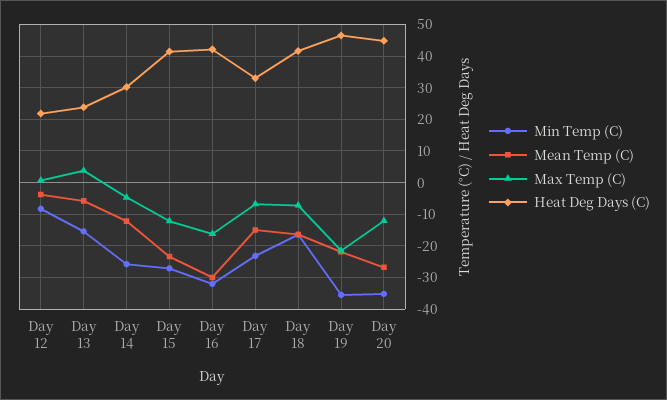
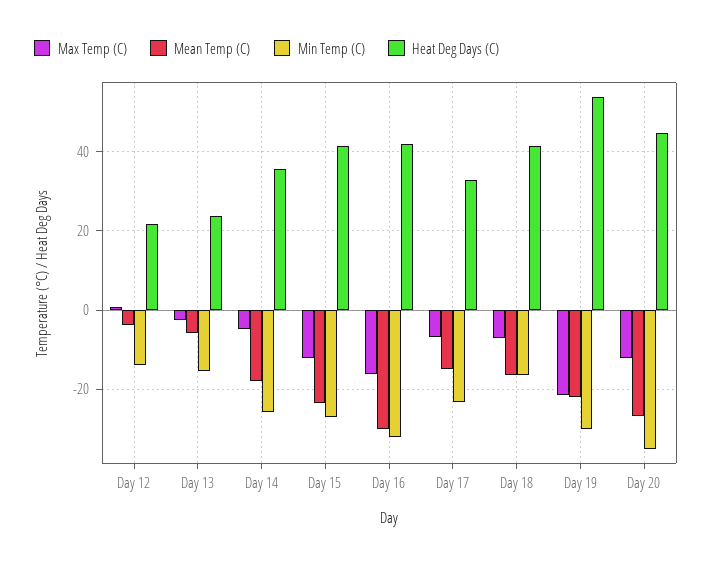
  {
    "Min Temp (C)": {
-     "Day 12": -8,
+     "Day 12": -14,
      "Day 13": -16,
      "Day 14": -26,
      "Day 15": -28,
      "Day 16": -32,
      "Day 17": -24,
      "Day 18": -16,
-     "Day 19": -36,
+     "Day 19": -30,
      "Day 20": -36
    },
    "Mean Temp (C)": {
      "Day 12": -4,
      "Day 13": -6,
-     "Day 14": -12,
+     "Day 14": -18,
      "Day 15": -24,
      "Day 16": -30,
      "Day 17": -16,
      "Day 18": -16,
      "Day 19": -22,
      "Day 20": -26
    },
    "Max Temp (C)": {
      "Day 12": 0,
-     "Day 13": 4,
+     "Day 13": -2,
      "Day 14": -4,
      "Day 15": -12,
      "Day 16": -16,
      "Day 17": -6,
      "Day 18": -8,
      "Day 19": -22,
      "Day 20": -12
    },
    "Heat Deg Days (C)": {
      "Day 12": 22,
      "Day 13": 24,
-     "Day 14": 30,
+     "Day 14": 36,
      "Day 15": 42,
      "Day 16": 42,
      "Day 17": 34,
      "Day 18": 42,
-     "Day 19": 46,
+     "Day 19": 54,
      "Day 20": 44
    }
  }

